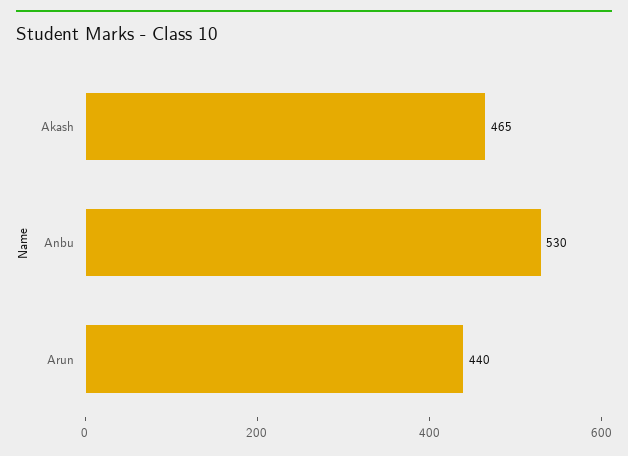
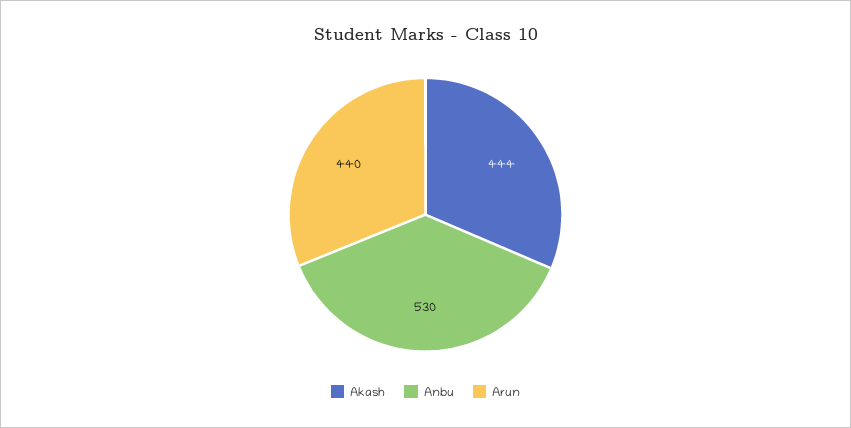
  {
-   "Akash": 465,
+   "Akash": 444,
    "Anbu": 530,
    "Arun": 440
  }

